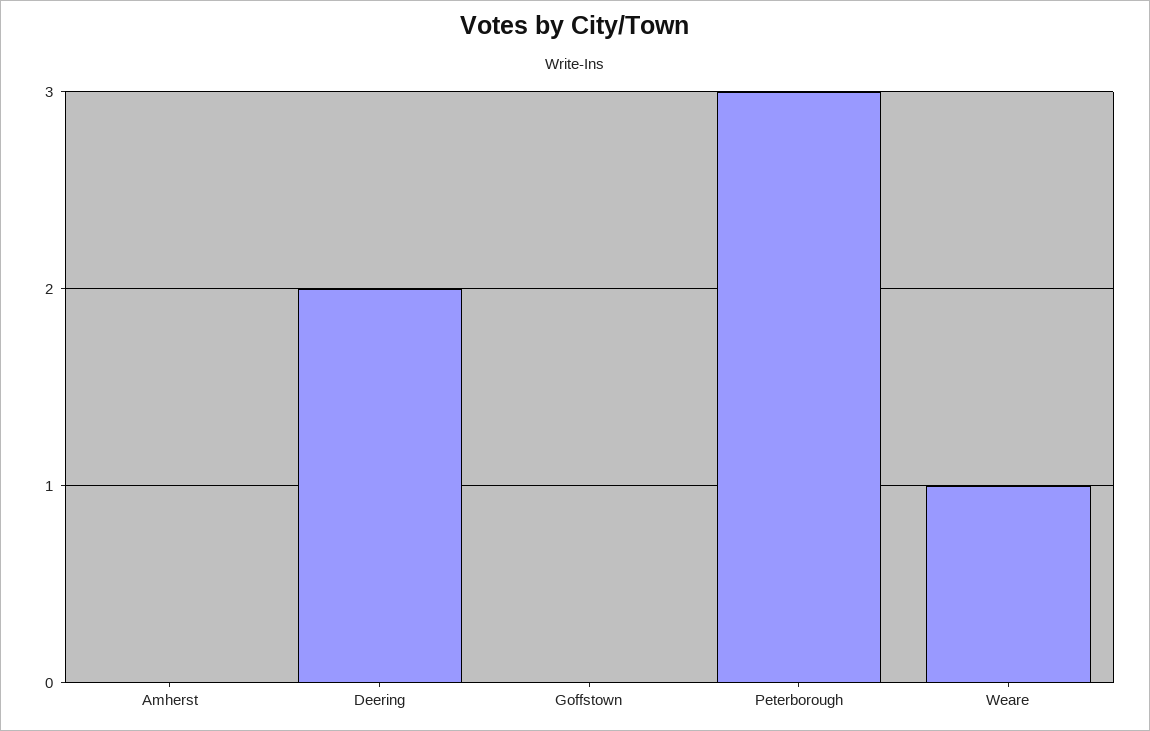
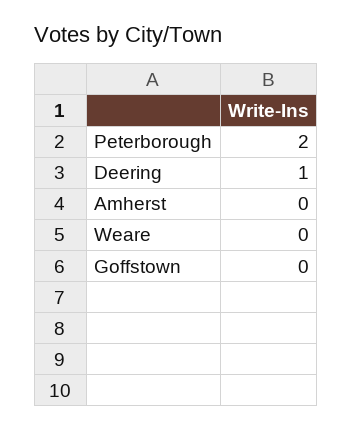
  {
    "Amherst": 0,
-   "Deering": 2,
+   "Deering": 1,
    "Goffstown": 0,
-   "Peterborough": 3,
+   "Peterborough": 2,
-   "Weare": 1
+   "Weare": 0
  }

